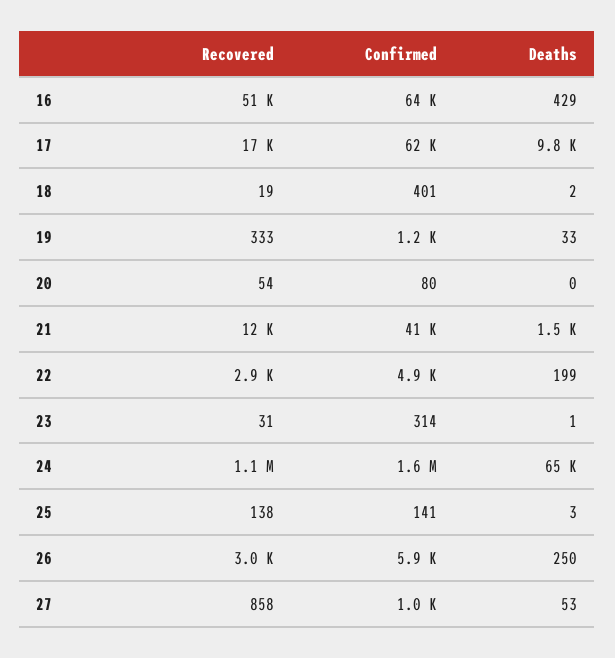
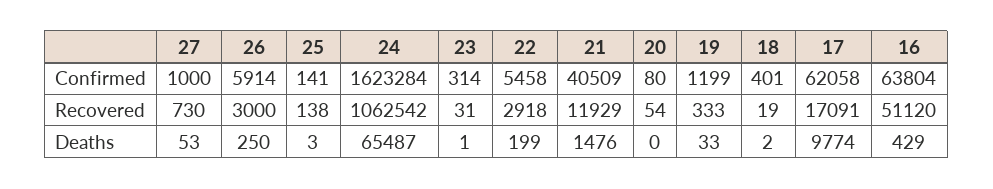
  {
    "Recovered": {
      "16": 51120,
      "17": 17091,
      "18": 19,
      "19": 333,
      "20": 54,
      "21": 11929,
      "22": 2918,
      "23": 31,
      "24": 1062542,
      "25": 138,
      "26": 3000,
-     "27": 858
+     "27": 730
    },
    "Confirmed": {
      "16": 63804,
      "17": 62058,
      "18": 401,
      "19": 1199,
      "20": 80,
      "21": 40509,
-     "22": 4900,
+     "22": 5458,
      "23": 314,
      "24": 1623284,
      "25": 141,
      "26": 5914,
      "27": 1000
    },
    "Deaths": {
      "16": 429,
      "17": 9774,
      "18": 2,
      "19": 33,
      "20": 0,
      "21": 1476,
      "22": 199,
      "23": 1,
      "24": 65487,
      "25": 3,
      "26": 250,
      "27": 53
    }
  }

